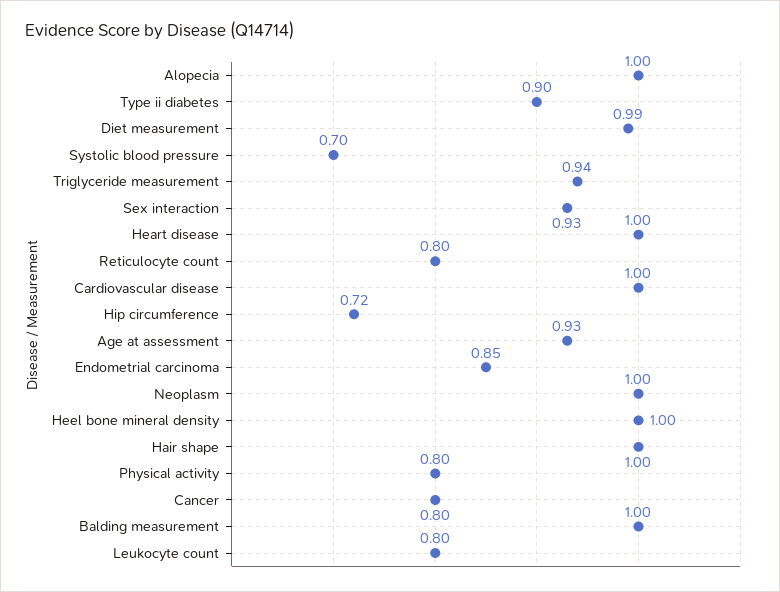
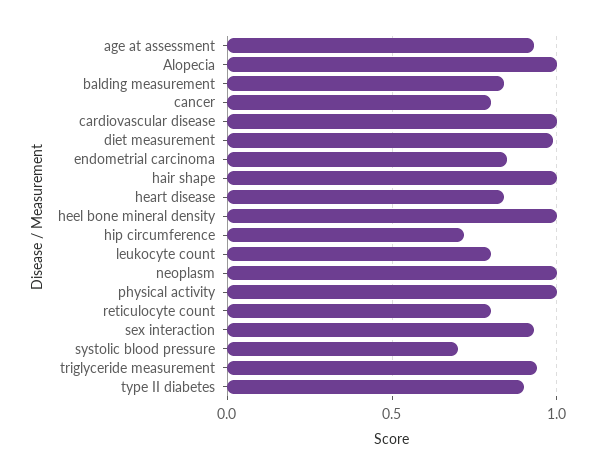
  {
    "Alopecia": 1,
    "Type ii diabetes": 0.9,
    "Diet measurement": 0.99,
    "Systolic blood pressure": 0.7,
    "Triglyceride measurement": 0.94,
    "Sex interaction": 0.93,
-   "Heart disease": 1,
+   "Heart disease": 0.85,
    "Reticulocyte count": 0.8,
    "Cardiovascular disease": 1,
    "Hip circumference": 0.72,
    "Age at assessment": 0.93,
    "Endometrial carcinoma": 0.85,
    "Neoplasm": 1,
    "Heel bone mineral density": 1,
    "Hair shape": 1,
-   "Physical activity": 0.8,
+   "Physical activity": 1,
    "Cancer": 0.8,
-   "Balding measurement": 1,
+   "Balding measurement": 0.85,
    "Leukocyte count": 0.8
  }

